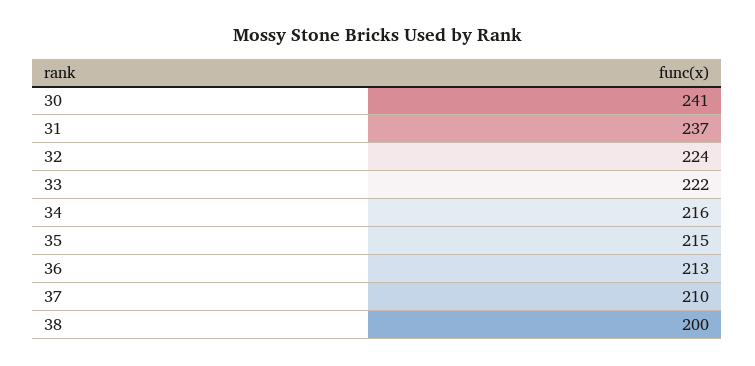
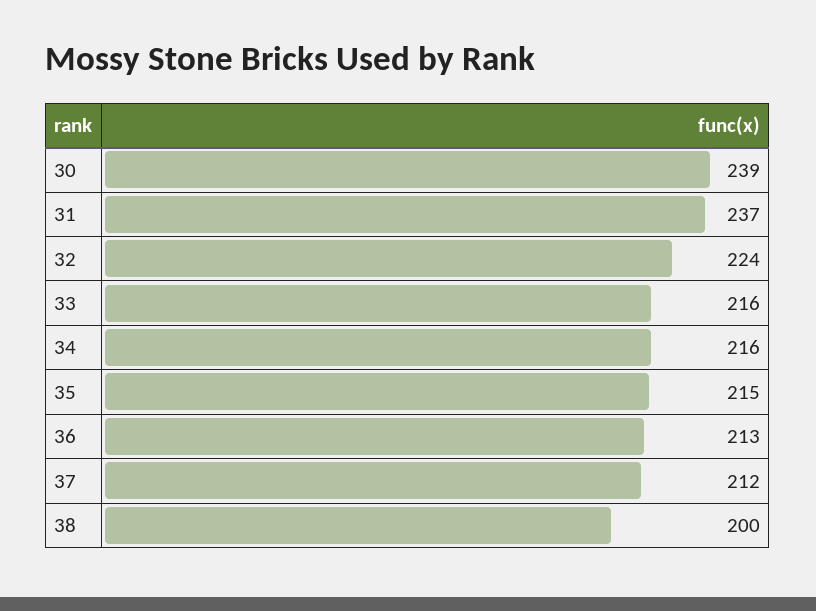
  {
-   "30": 241,
+   "30": 239,
    "31": 237,
    "32": 224,
-   "33": 222,
+   "33": 216,
    "34": 216,
    "35": 215,
    "36": 213,
-   "37": 210,
+   "37": 212,
    "38": 200
  }

